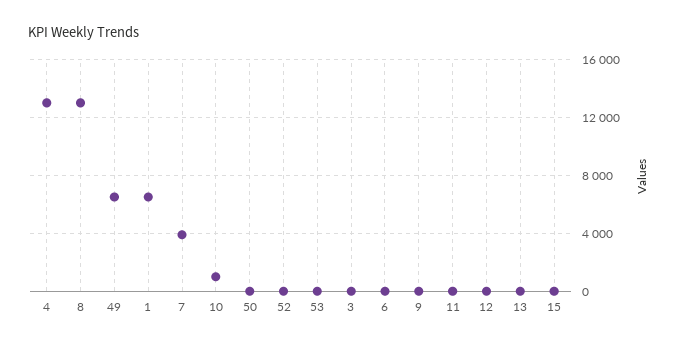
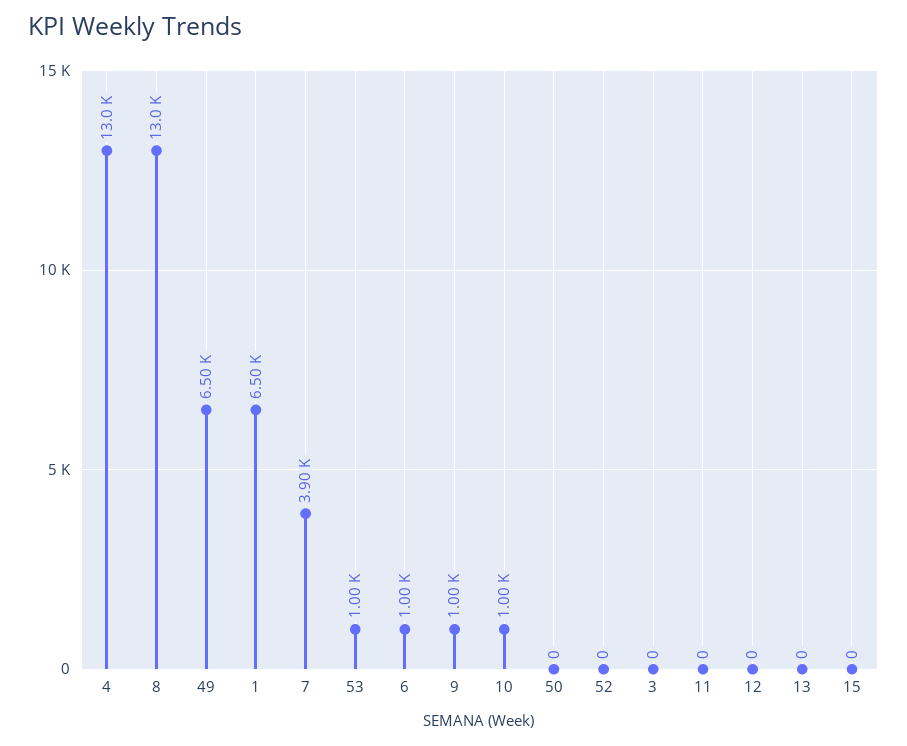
  {
    "4": 13000,
    "8": 13000,
    "49": 6500,
    "1": 6500,
    "7": 3900,
    "10": 1000,
    "50": 0,
    "52": 0,
-   "53": 0,
+   "53": 1000,
    "3": 0,
-   "6": 0,
+   "6": 1000,
-   "9": 0,
+   "9": 1000,
    "11": 0,
    "12": 0,
    "13": 0,
    "15": 0
  }

